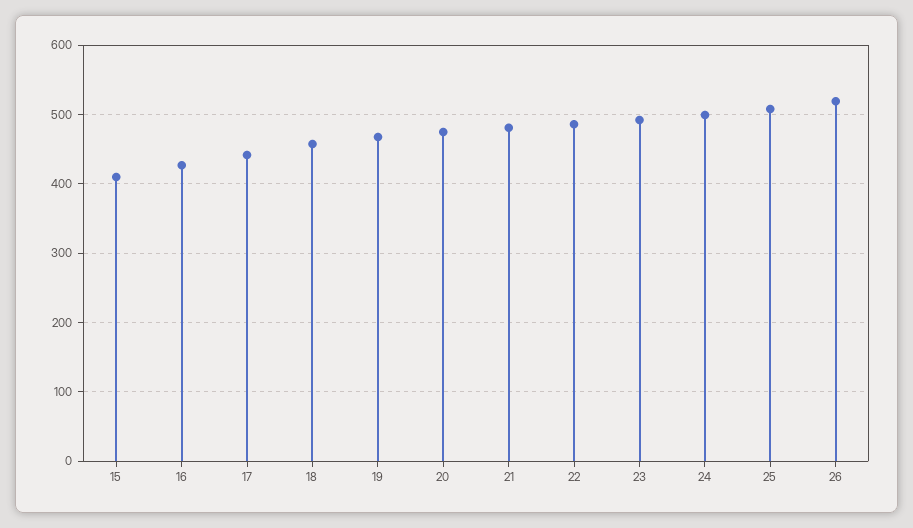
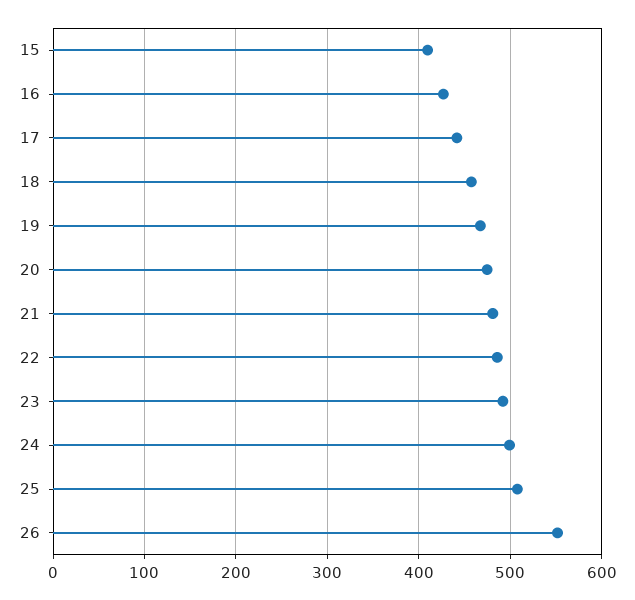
  {
    "15": 410,
    "16": 430,
    "17": 440,
    "18": 460,
    "19": 470,
    "20": 470,
    "21": 480,
    "22": 490,
    "23": 490,
    "24": 500,
    "25": 510,
-   "26": 520
+   "26": 550
  }

